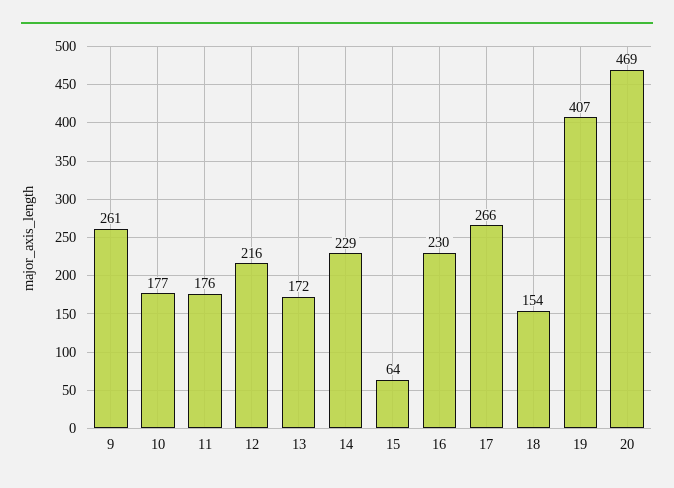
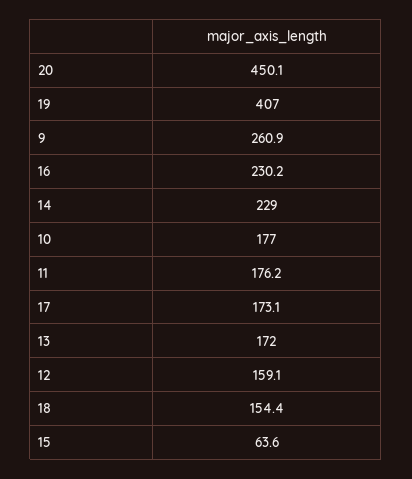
  {
    "9": 260.9,
    "10": 177,
    "11": 176.2,
-   "12": 216,
+   "12": 159.1,
    "13": 172,
    "14": 229,
    "15": 63.6,
    "16": 230.2,
-   "17": 266,
+   "17": 173.1,
    "18": 154.4,
    "19": 407,
-   "20": 469
+   "20": 450.1
  }

